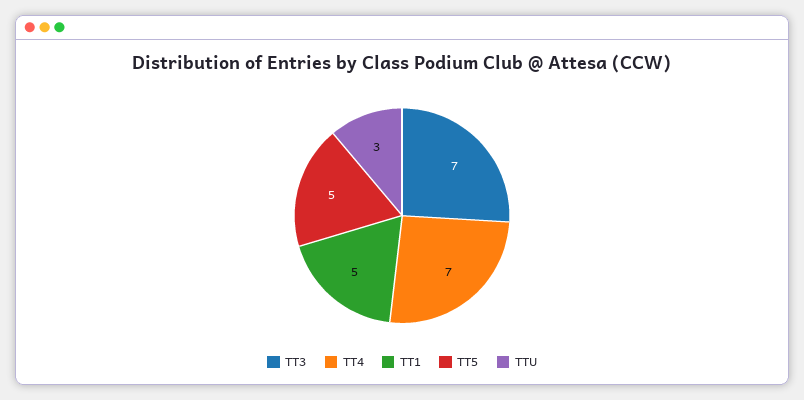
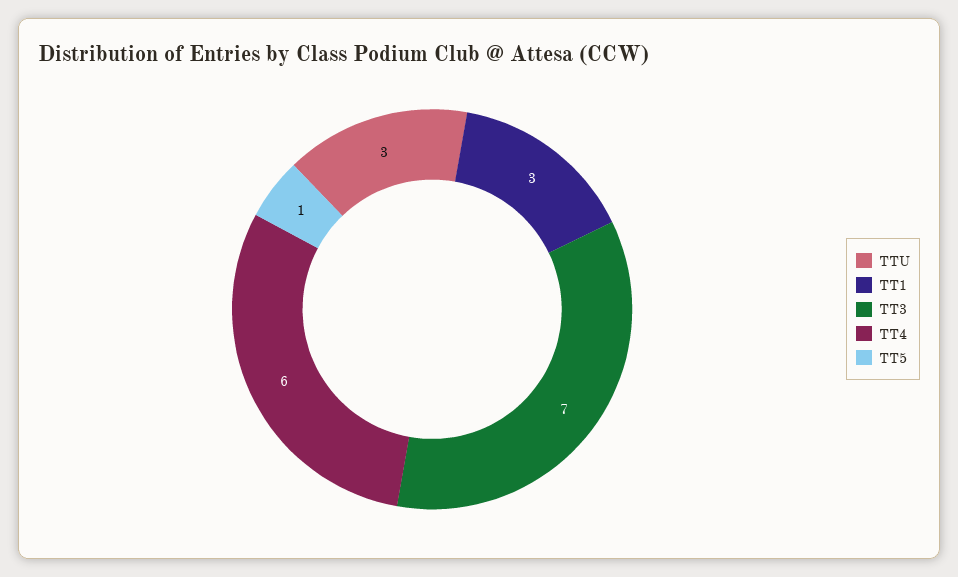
  {
    "TT3": 7,
-   "TT4": 7,
+   "TT4": 6,
-   "TT1": 5,
+   "TT1": 3,
-   "TT5": 5,
+   "TT5": 1,
    "TTU": 3
  }

